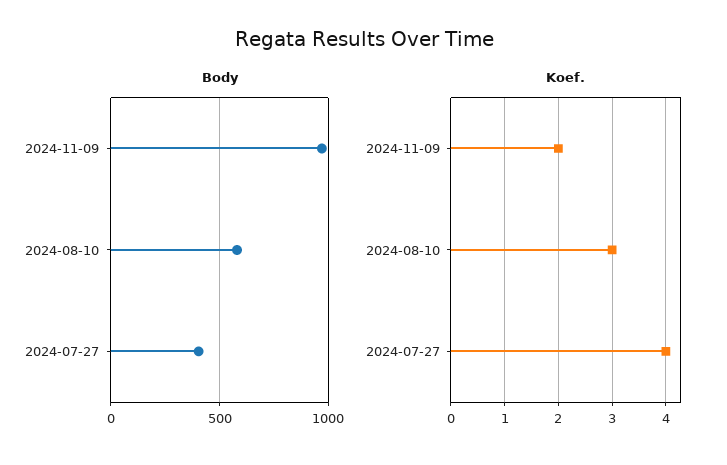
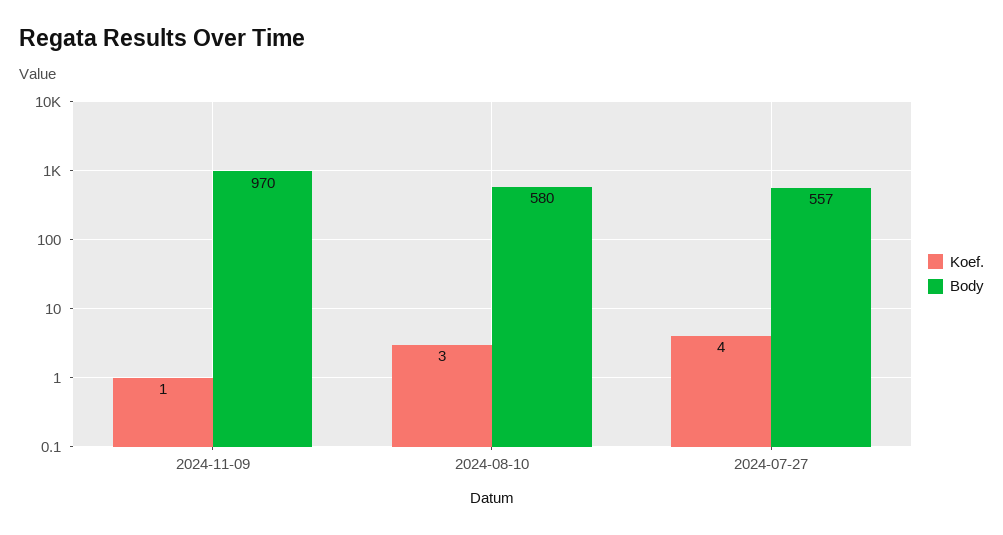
  {
    "Body": {
      "2024-11-09": 970,
      "2024-08-10": 580,
-     "2024-07-27": 400
+     "2024-07-27": 557
    },
    "Koef.": {
-     "2024-11-09": 2,
+     "2024-11-09": 1,
      "2024-08-10": 3,
      "2024-07-27": 4
    }
  }

